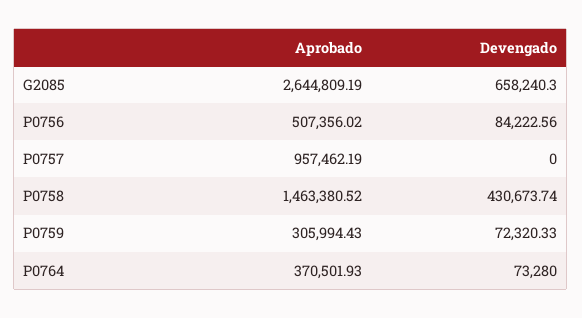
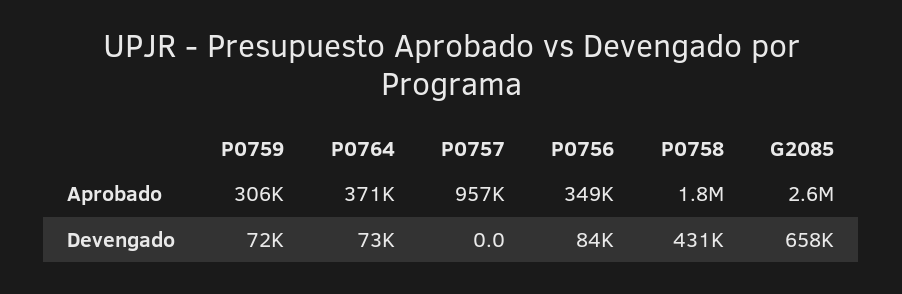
  {
    "Aprobado": {
      "G2085": 2644809.19,
-     "P0756": 507356.02,
+     "P0756": 349000,
      "P0757": 957462.19,
-     "P0758": 1463380.52,
+     "P0758": 1800000,
      "P0759": 305994.43,
      "P0764": 370501.93
    },
    "Devengado": {
      "G2085": 658240.3,
      "P0756": 84222.56,
      "P0757": 0,
      "P0758": 430673.74,
      "P0759": 72320.33,
      "P0764": 73280
    }
  }

